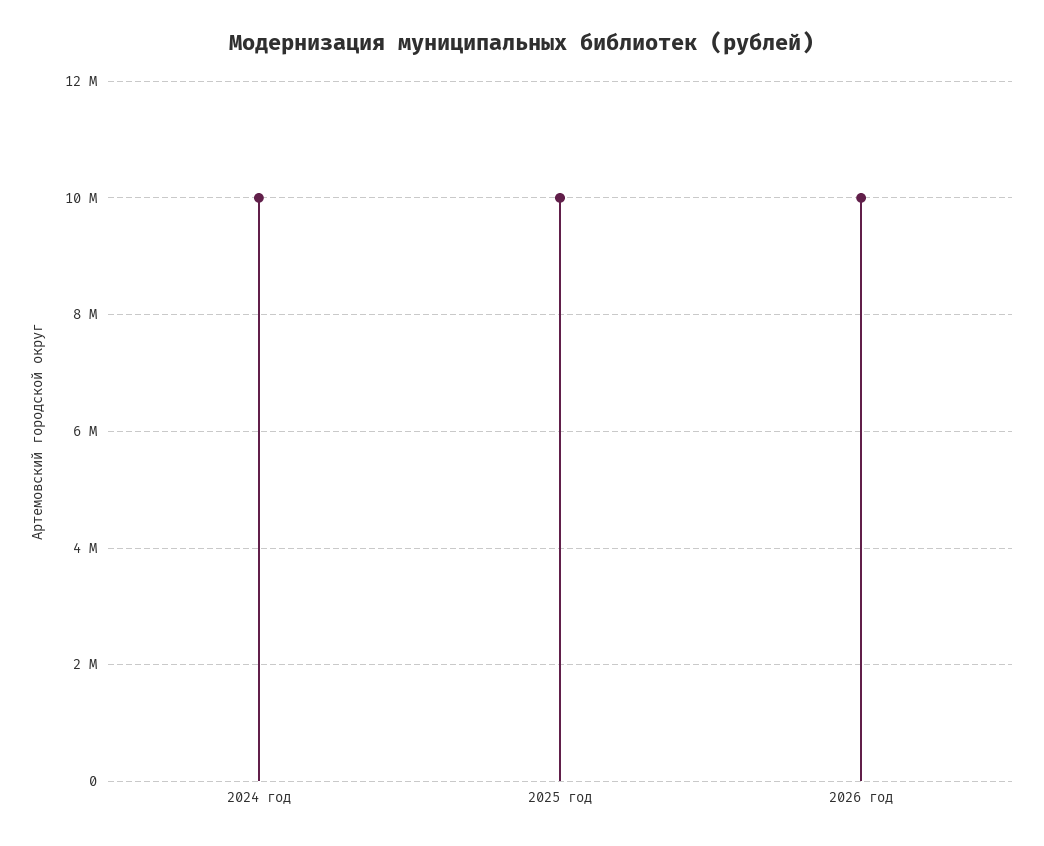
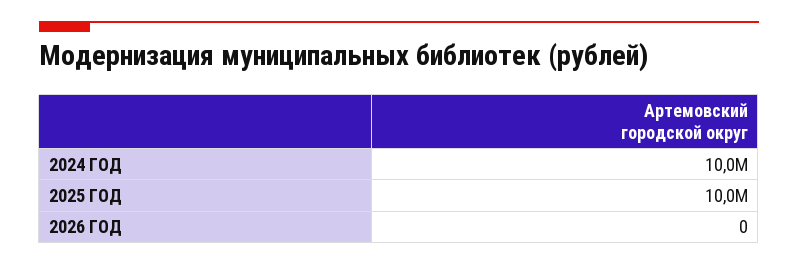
  {
    "2024 год": 10000000,
    "2025 год": 10000000,
-   "2026 год": 10000000
+   "2026 год": 0
  }

